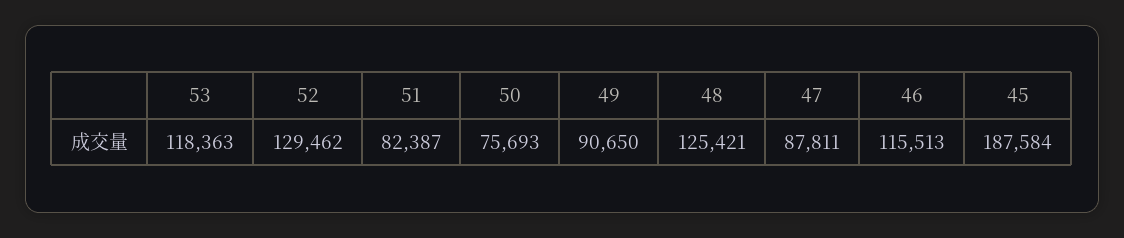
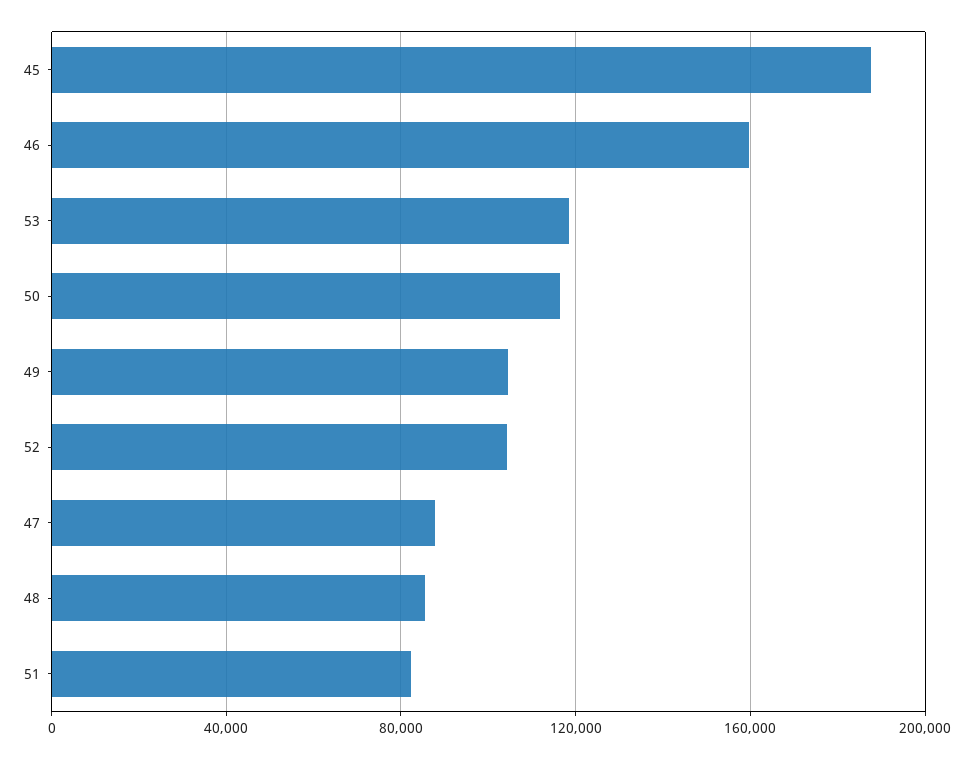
  {
    "53": 118363,
-   "52": 129462,
+   "52": 105000,
    "51": 82387,
-   "50": 75693,
+   "50": 115000,
-   "49": 90650,
+   "49": 105000,
-   "48": 125421,
+   "48": 85000,
    "47": 87811,
-   "46": 115513,
+   "46": 160000,
    "45": 187584
  }

